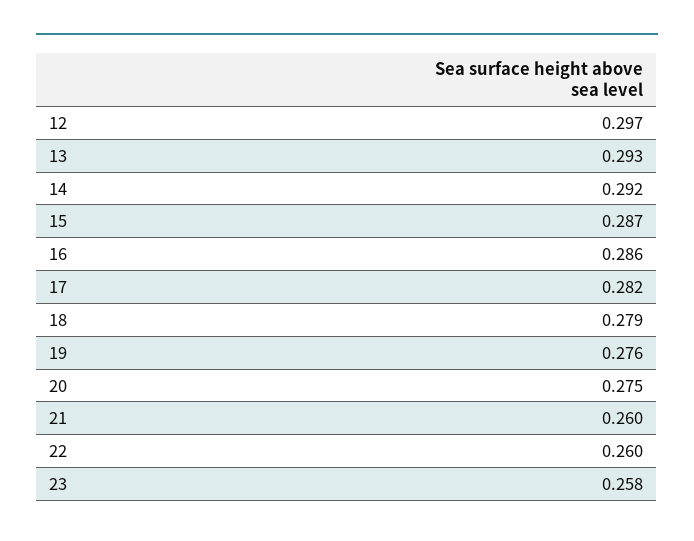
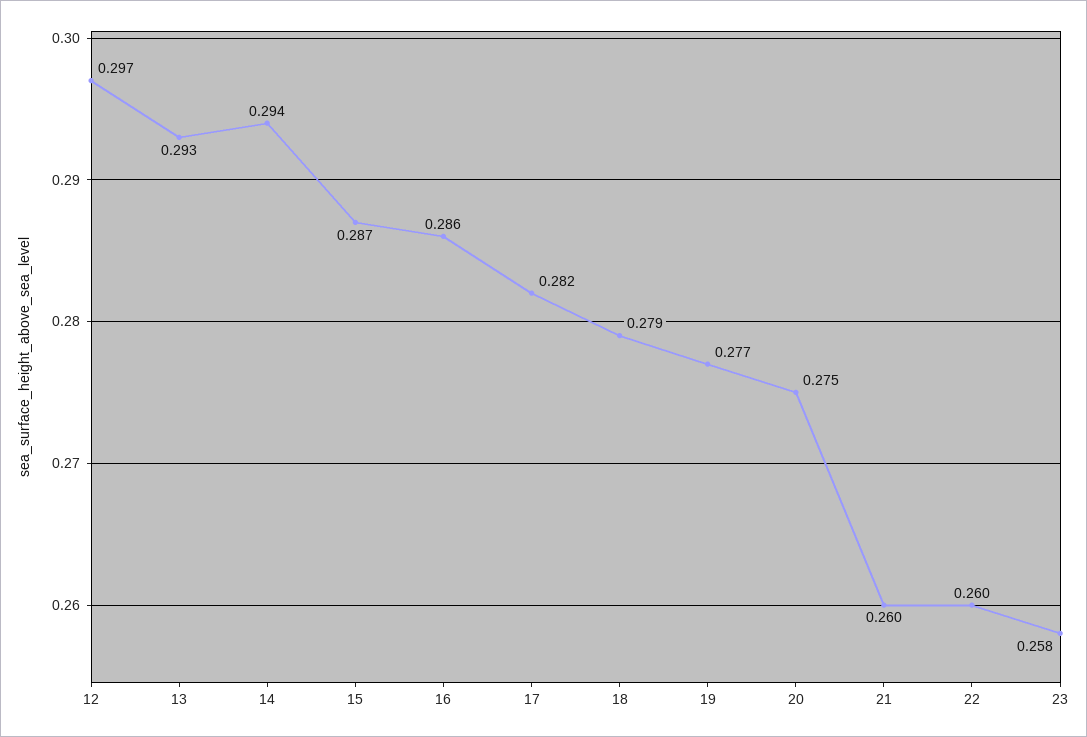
  {
    "12": 0.297,
    "13": 0.293,
-   "14": 0.292,
+   "14": 0.294,
    "15": 0.287,
    "16": 0.286,
    "17": 0.282,
    "18": 0.279,
-   "19": 0.276,
+   "19": 0.277,
    "20": 0.275,
    "21": 0.26,
    "22": 0.26,
    "23": 0.258
  }

